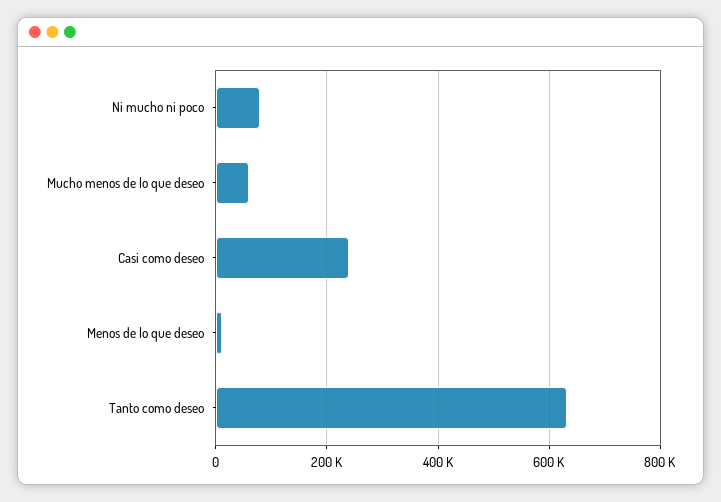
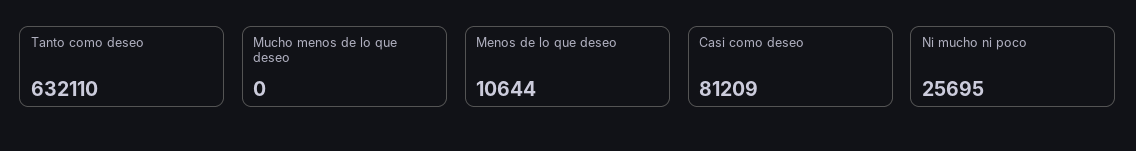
  {
-   "Ni mucho ni poco": 80000,
+   "Ni mucho ni poco": 25695,
-   "Mucho menos de lo que deseo": 60000,
+   "Mucho menos de lo que deseo": 0,
-   "Casi como deseo": 240000,
+   "Casi como deseo": 81209,
    "Menos de lo que deseo": 10644,
    "Tanto como deseo": 632110
  }

